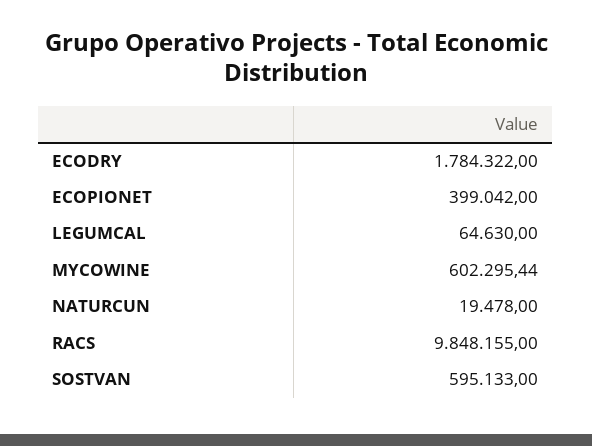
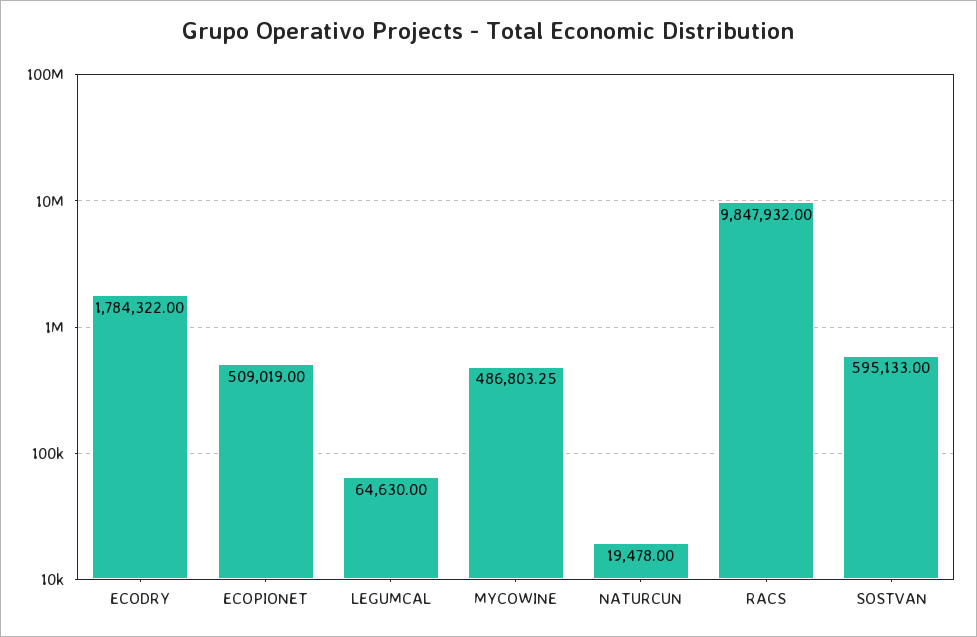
  {
    "ECODRY": 1784322,
-   "ECOPIONET": 399042,
+   "ECOPIONET": 509019,
    "LEGUMCAL": 64630,
-   "MYCOWINE": 602295.44,
+   "MYCOWINE": 486803.25,
    "NATURCUN": 19478,
-   "RACS": 9848155,
+   "RACS": 9847932,
    "SOSTVAN": 595133
  }

